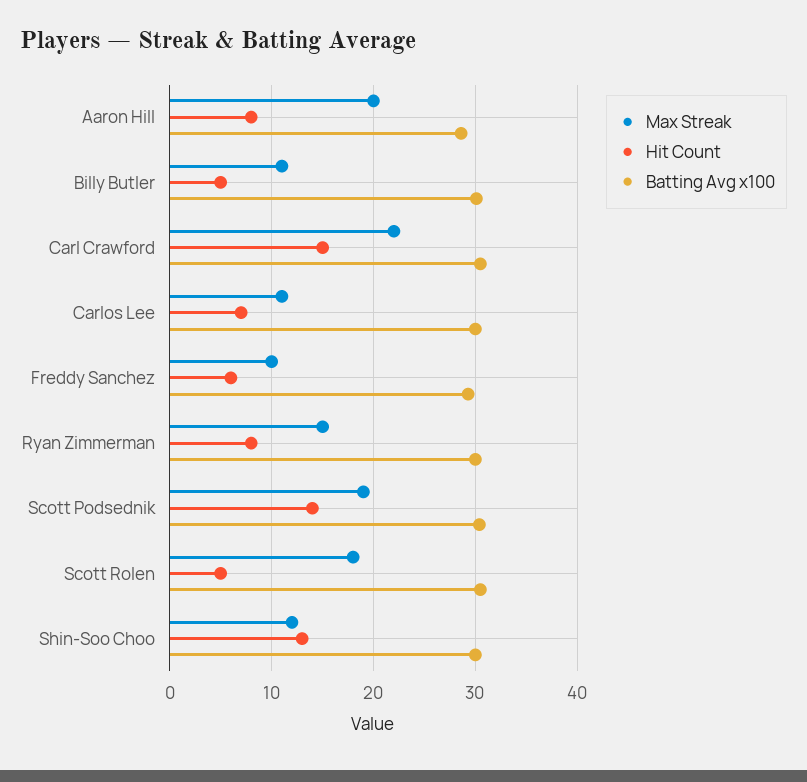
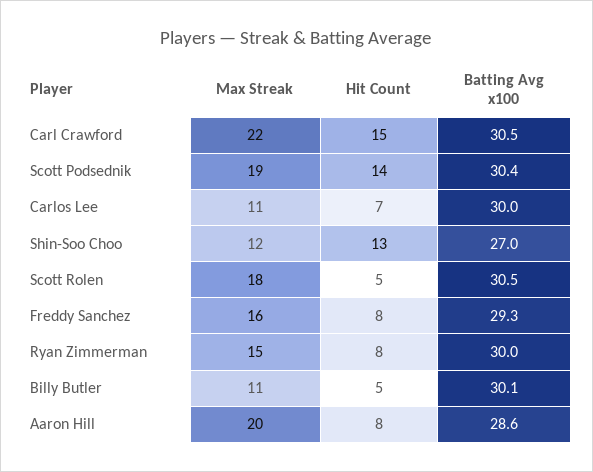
  {
    "Max Streak": {
      "Aaron Hill": 20,
      "Billy Butler": 11,
      "Carl Crawford": 22,
      "Carlos Lee": 11,
-     "Freddy Sanchez": 10,
+     "Freddy Sanchez": 16,
      "Ryan Zimmerman": 15,
      "Scott Podsednik": 19,
      "Scott Rolen": 18,
      "Shin-Soo Choo": 12
    },
    "Hit Count": {
      "Aaron Hill": 8,
      "Billy Butler": 5,
      "Carl Crawford": 15,
      "Carlos Lee": 7,
-     "Freddy Sanchez": 6,
+     "Freddy Sanchez": 8,
      "Ryan Zimmerman": 8,
      "Scott Podsednik": 14,
      "Scott Rolen": 5,
      "Shin-Soo Choo": 13
    },
    "Batting Avg x100": {
      "Aaron Hill": 28.6,
      "Billy Butler": 30.1,
      "Carl Crawford": 30.5,
      "Carlos Lee": 30,
      "Freddy Sanchez": 29.3,
      "Ryan Zimmerman": 30,
      "Scott Podsednik": 30.4,
      "Scott Rolen": 30.5,
-     "Shin-Soo Choo": 30
+     "Shin-Soo Choo": 27
    }
  }

